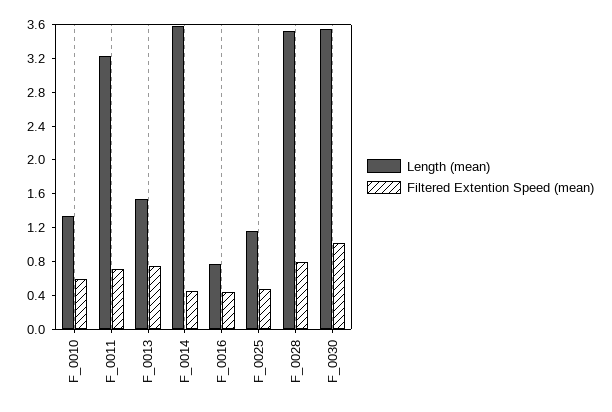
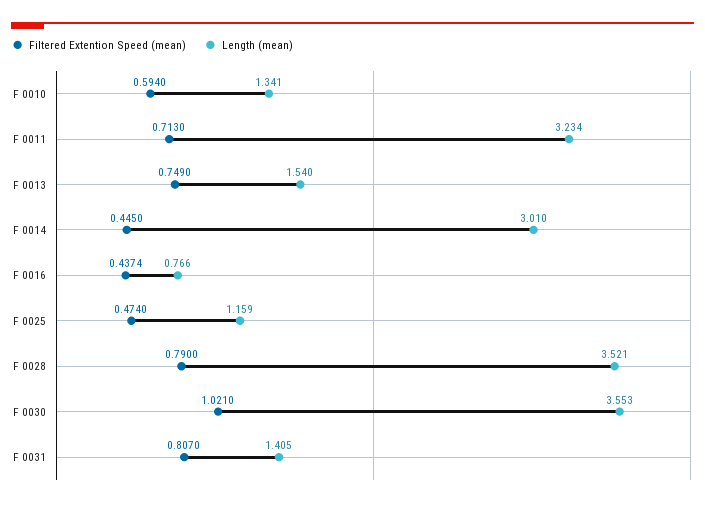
  {
    "Length (mean)": {
      "F_0010": 1.341,
      "F_0011": 3.234,
      "F_0013": 1.54,
-     "F_0014": 3.6,
+     "F_0014": 3.01,
      "F_0016": 0.766,
      "F_0025": 1.159,
      "F_0028": 3.521,
-     "F_0030": 3.553
+     "F_0030": 3.553,
+     "F 0031": 1.405
    },
    "Filtered Extention Speed (mean)": {
      "F_0010": 0.594,
      "F_0011": 0.713,
      "F_0013": 0.749,
      "F_0014": 0.445,
      "F_0016": 0.4374,
      "F_0025": 0.474,
      "F_0028": 0.79,
-     "F_0030": 1.021
+     "F_0030": 1.021,
+     "F 0031": 0.807
    }
  }

